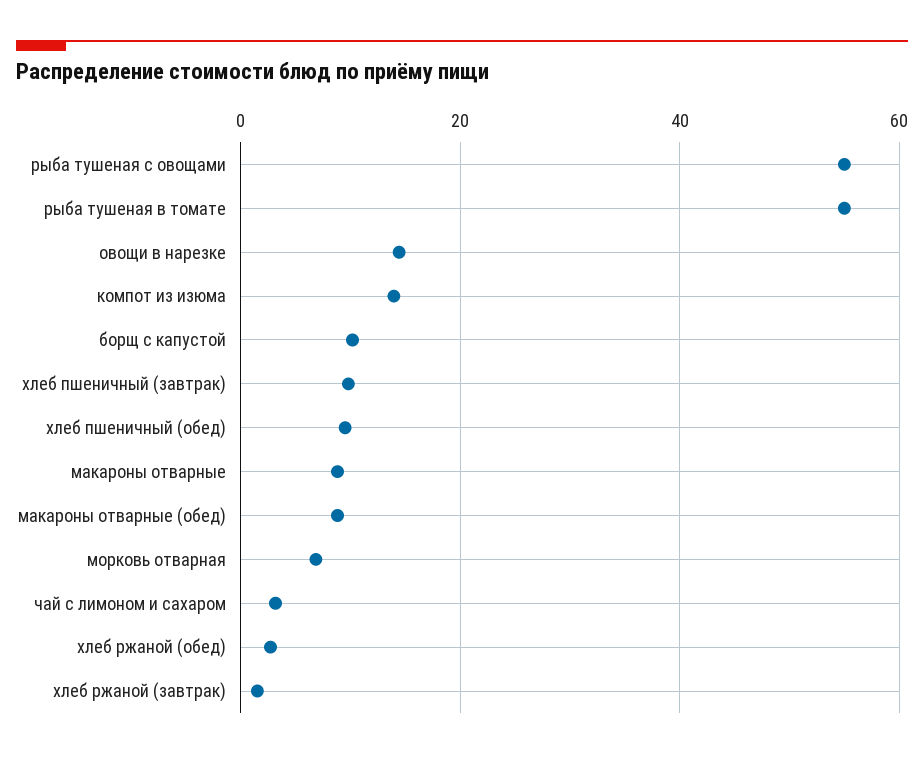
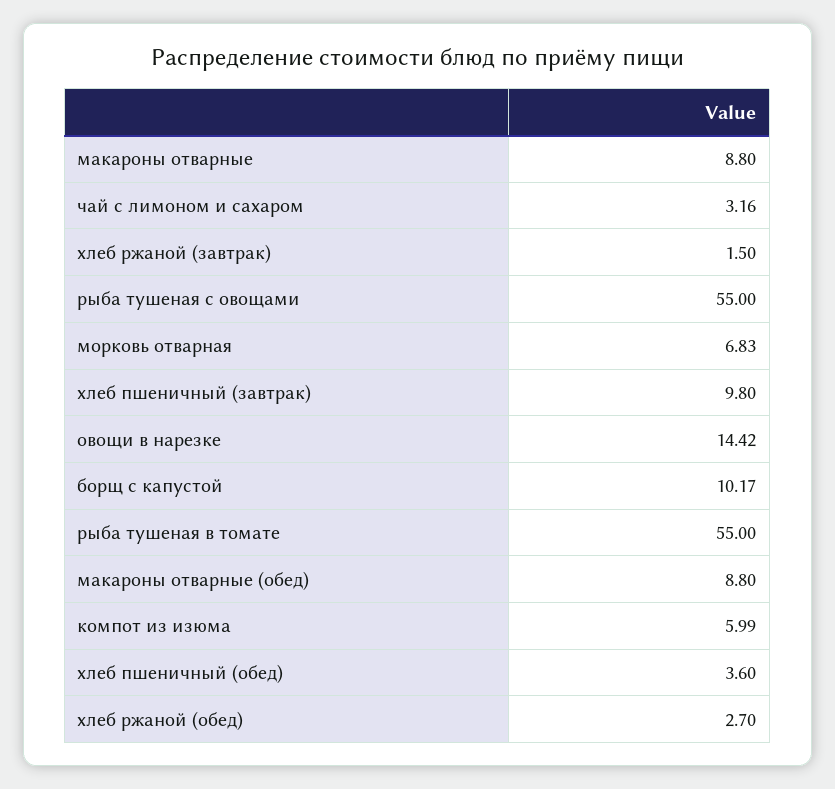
  {
    "рыба тушеная с овощами": 55,
    "рыба тушеная в томате": 55,
    "овощи в нарезке": 14.42,
-   "компот из изюма": 14,
+   "компот из изюма": 5.99,
    "борщ с капустой": 10.17,
    "хлеб пшеничный (завтрак)": 9.8,
-   "хлеб пшеничный (обед)": 10,
+   "хлеб пшеничный (обед)": 3.6,
    "макароны отварные": 8.8,
    "макароны отварные (обед)": 8.8,
    "морковь отварная": 6.83,
    "чай с лимоном и сахаром": 3.16,
    "хлеб ржаной (обед)": 2.7,
    "хлеб ржаной (завтрак)": 1.5
  }

